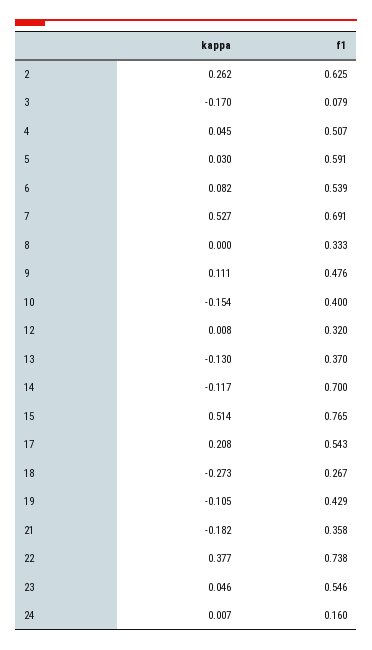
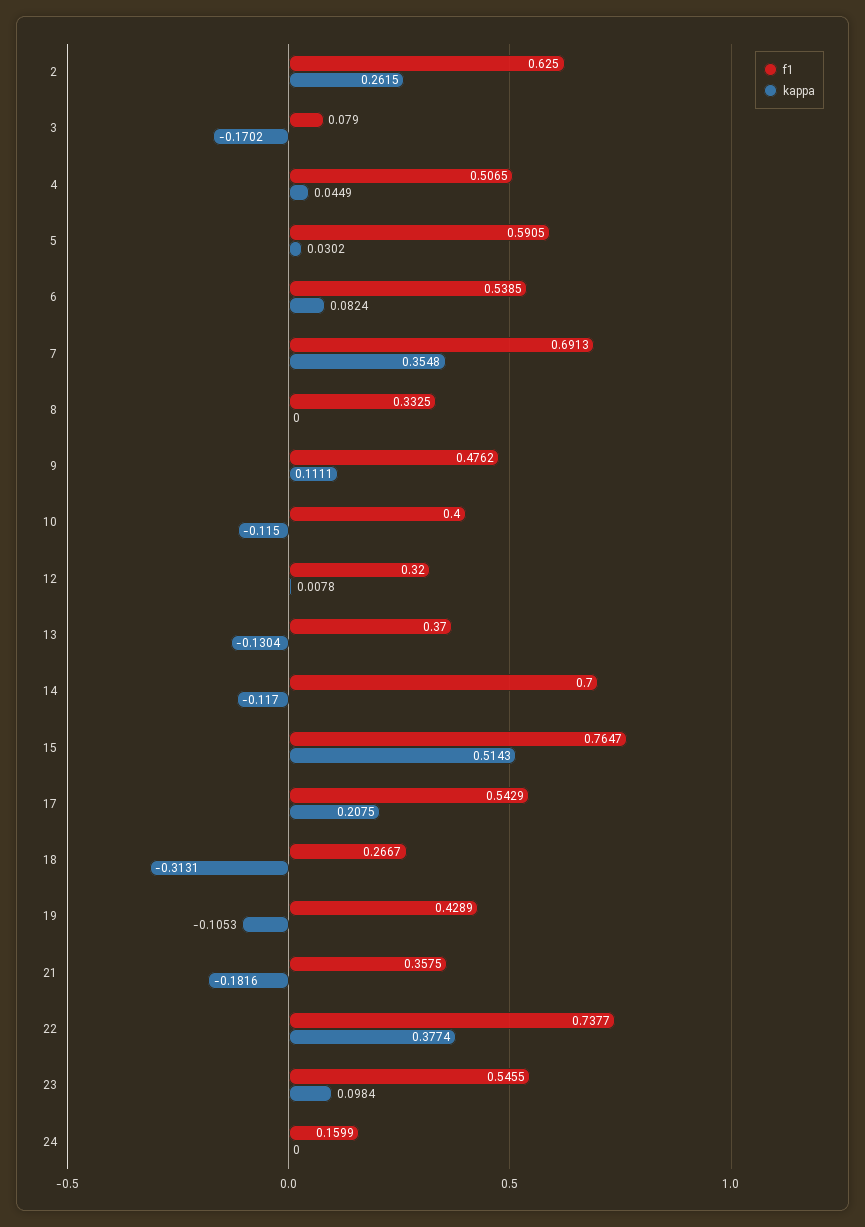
  {
    "kappa": {
      "2": 0.2615,
      "3": -0.1702,
      "4": 0.0449,
      "5": 0.0302,
      "6": 0.0824,
-     "7": 0.527,
+     "7": 0.3548,
      "8": 0,
      "9": 0.1111,
-     "10": -0.154,
+     "10": -0.115,
      "12": 0.0078,
      "13": -0.1304,
      "14": -0.117,
      "15": 0.5143,
      "17": 0.2075,
-     "18": -0.273,
+     "18": -0.3131,
      "19": -0.1053,
      "21": -0.1816,
      "22": 0.3774,
-     "23": 0.046,
+     "23": 0.0984,
-     "24": 0.007
+     "24": 0
    },
    "f1": {
      "2": 0.625,
      "3": 0.079,
      "4": 0.5065,
      "5": 0.5905,
      "6": 0.5385,
      "7": 0.6913,
      "8": 0.3325,
      "9": 0.4762,
      "10": 0.4,
      "12": 0.32,
      "13": 0.37,
      "14": 0.7,
      "15": 0.7647,
      "17": 0.5429,
      "18": 0.2667,
      "19": 0.4289,
      "21": 0.3575,
      "22": 0.7377,
      "23": 0.5455,
      "24": 0.1599
    }
  }

